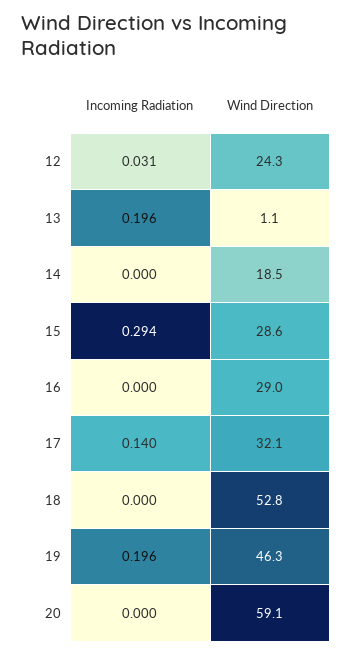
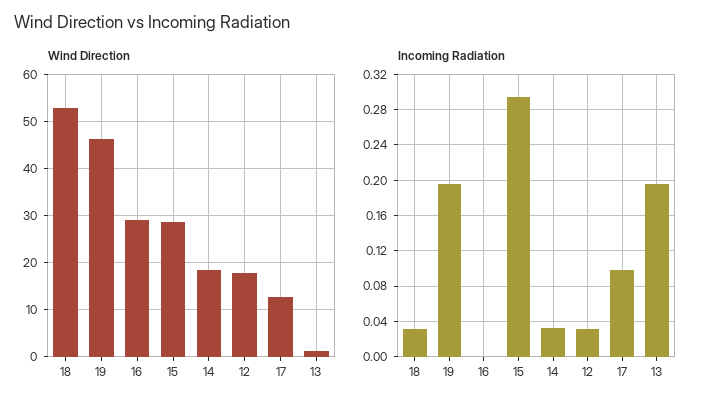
  {
    "Incoming Radiation": {
      "12": 0.031,
      "13": 0.196,
-     "14": 0,
+     "14": 0.03,
      "15": 0.294,
      "16": 0,
-     "17": 0.14,
+     "17": 0.1,
-     "18": 0,
+     "18": 0.03,
-     "19": 0.196,
+     "19": 0.196
-     "20": 0
    },
    "Wind Direction": {
-     "12": 24.3,
+     "12": 18,
      "13": 1.1,
      "14": 18.5,
      "15": 28.6,
      "16": 29,
-     "17": 32.1,
+     "17": 12,
      "18": 52.8,
-     "19": 46.3,
+     "19": 46.3
-     "20": 59.1
    }
  }

